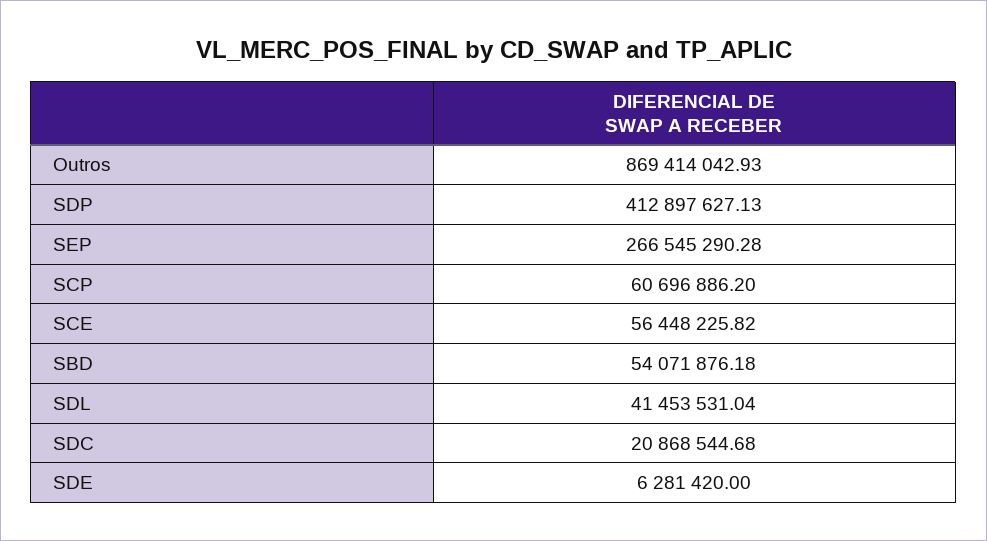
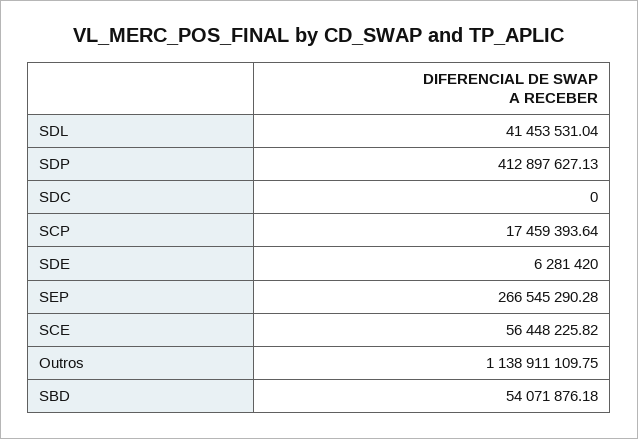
  {
-   "Outros": 869414042.93,
+   "Outros": 1138911109.75,
    "SDP": 412897627.13,
    "SEP": 266545290.28,
-   "SCP": 60696886.2,
+   "SCP": 17459393.64,
    "SCE": 56448225.82,
    "SBD": 54071876.18,
    "SDL": 41453531.04,
-   "SDC": 20868544.68,
+   "SDC": 0,
    "SDE": 6281420
  }

